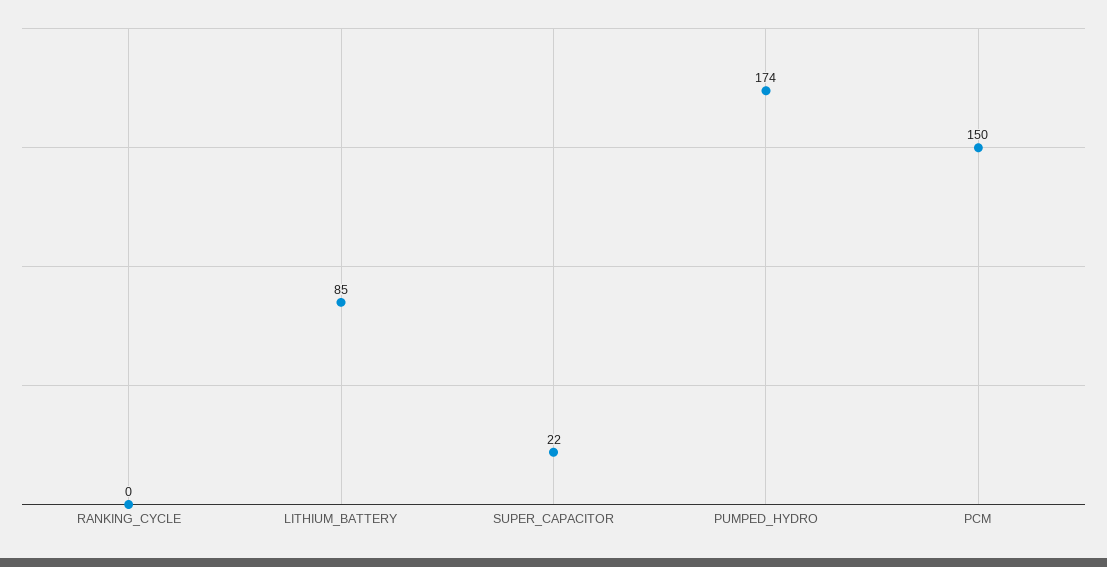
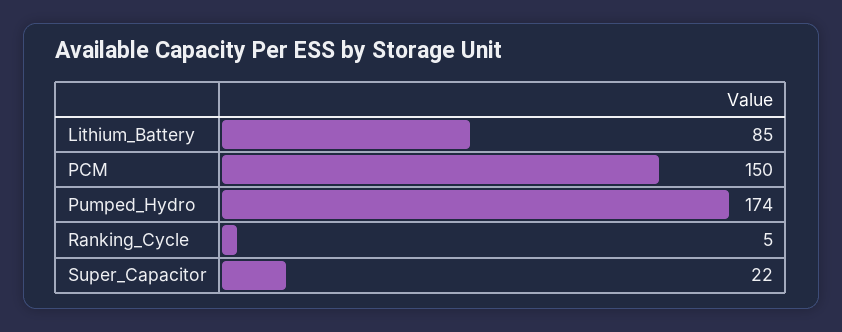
  {
-   "RANKING_CYCLE": 0,
+   "RANKING_CYCLE": 5,
    "LITHIUM_BATTERY": 85,
    "SUPER_CAPACITOR": 22,
    "PUMPED_HYDRO": 174,
    "PCM": 150
  }

